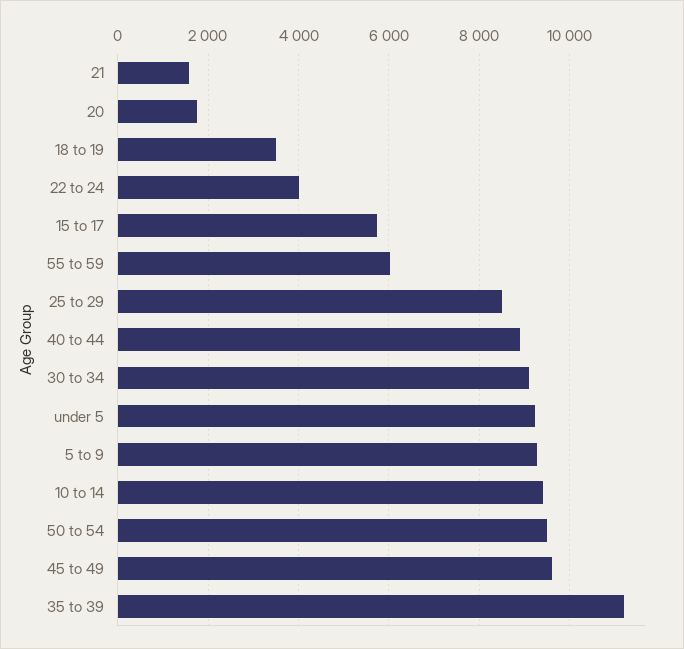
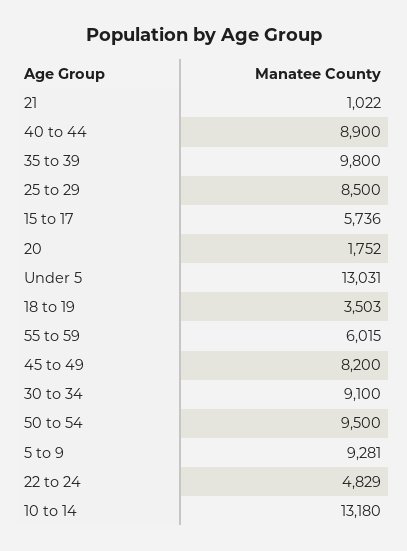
  {
-   "21": 1600,
+   "21": 1022,
    "20": 1752,
    "18 to 19": 3503,
-   "22 to 24": 4000,
+   "22 to 24": 4829,
    "15 to 17": 5736,
    "55 to 59": 6015,
    "25 to 29": 8500,
    "40 to 44": 8900,
    "30 to 34": 9100,
-   "under 5": 9200,
+   "under 5": 13031,
    "5 to 9": 9281,
-   "10 to 14": 9400,
+   "10 to 14": 13180,
    "50 to 54": 9500,
-   "45 to 49": 9600,
+   "45 to 49": 8200,
-   "35 to 39": 11200
+   "35 to 39": 9800
  }

